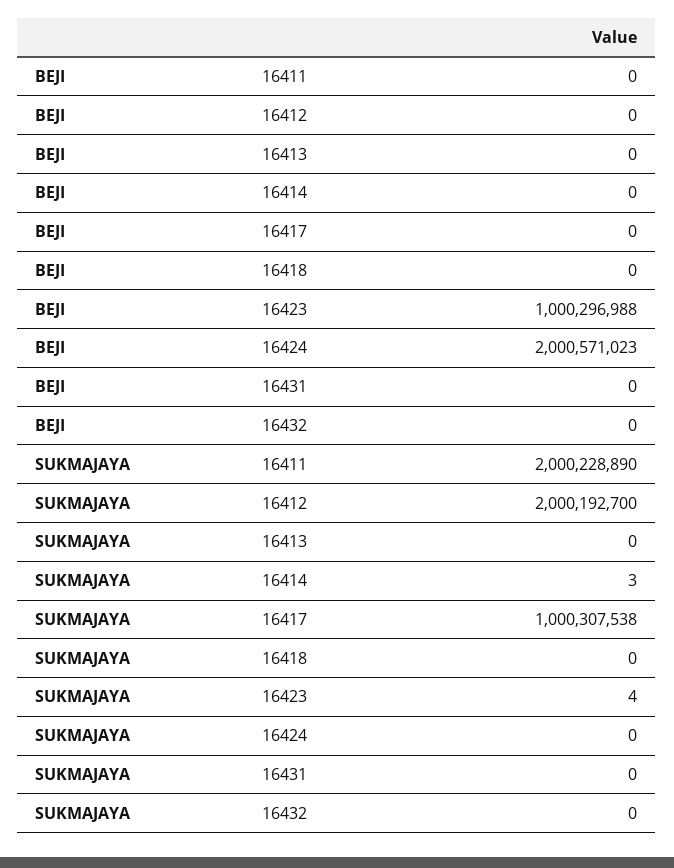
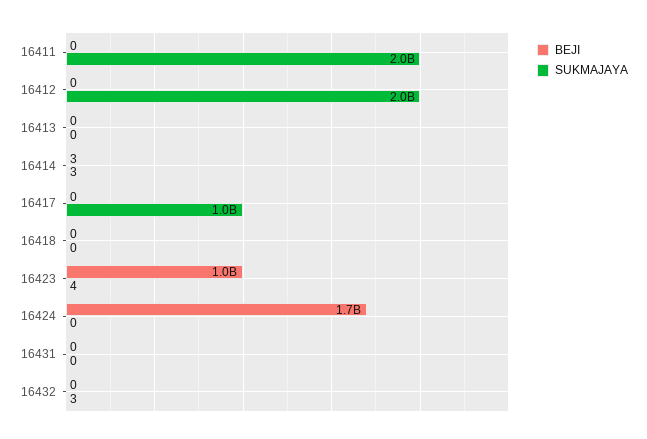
  {
    "BEJI": {
      "16411": 0,
      "16412": 0,
      "16413": 0,
-     "16414": 0,
+     "16414": 3,
      "16417": 0,
      "16418": 0,
      "16423": 1000296988,
-     "16424": 2000571023,
+     "16424": 1700000000,
      "16431": 0,
      "16432": 0
    },
    "SUKMAJAYA": {
      "16411": 2000228890,
      "16412": 2000192700,
      "16413": 0,
      "16414": 3,
      "16417": 1000307538,
      "16418": 0,
      "16423": 4,
      "16424": 0,
      "16431": 0,
-     "16432": 0
+     "16432": 3
    }
  }

